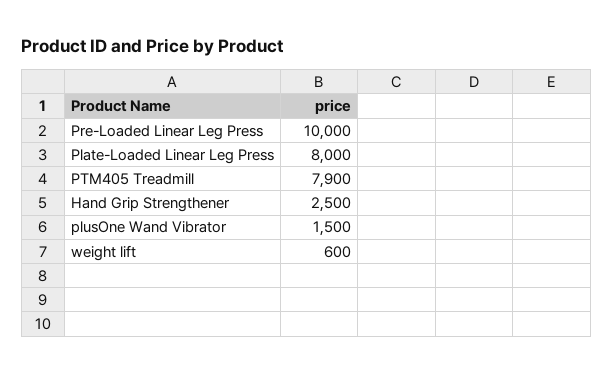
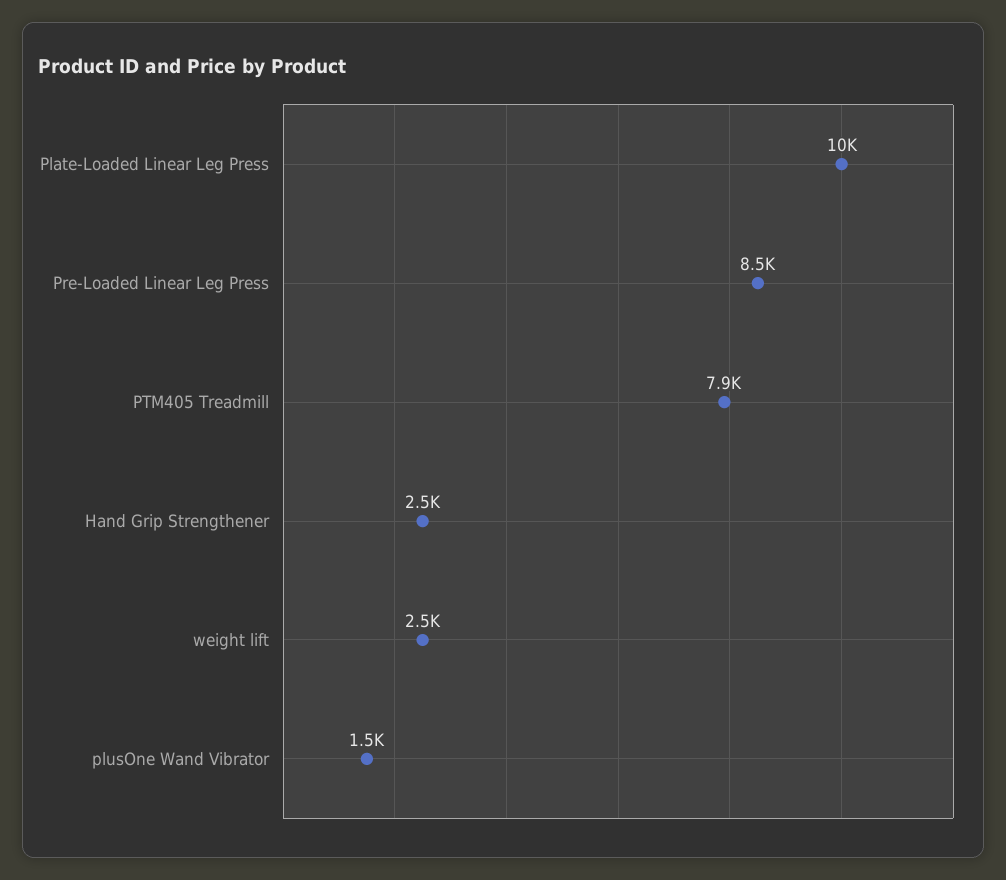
  {
-   "Pre-Loaded Linear Leg Press": 10000,
+   "Pre-Loaded Linear Leg Press": 8500,
-   "Plate-Loaded Linear Leg Press": 8000,
+   "Plate-Loaded Linear Leg Press": 10000,
    "PTM405 Treadmill": 7900,
    "Hand Grip Strengthener": 2500,
    "plusOne Wand Vibrator": 1500,
-   "weight lift": 600
+   "weight lift": 2500
  }

